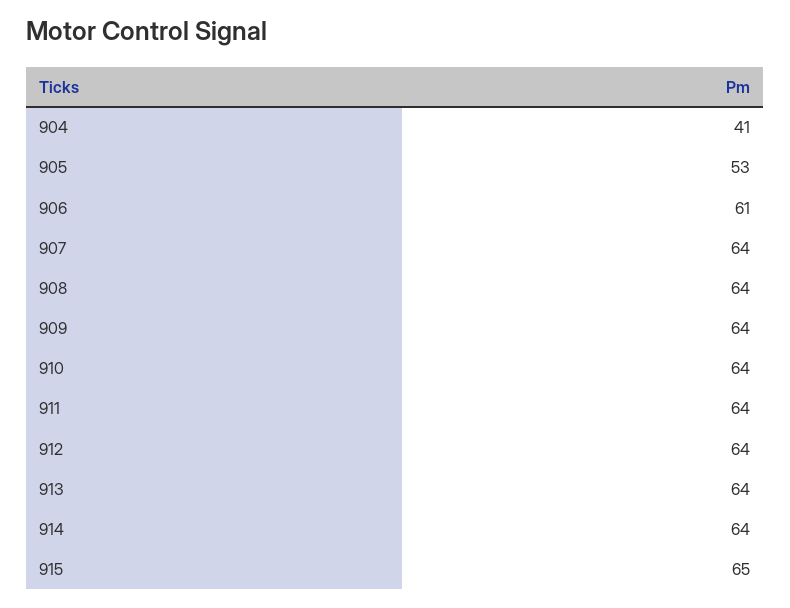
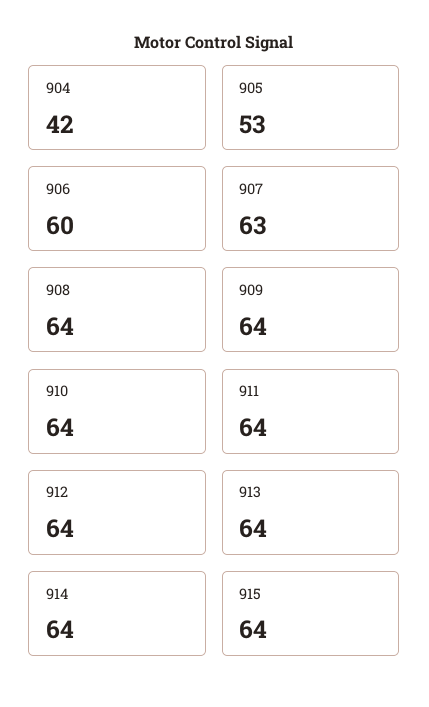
  {
-   "904": 41,
+   "904": 42,
    "905": 53,
-   "906": 61,
+   "906": 60,
-   "907": 64,
+   "907": 63,
    "908": 64,
    "909": 64,
    "910": 64,
    "911": 64,
    "912": 64,
    "913": 64,
    "914": 64,
-   "915": 65
+   "915": 64
  }

